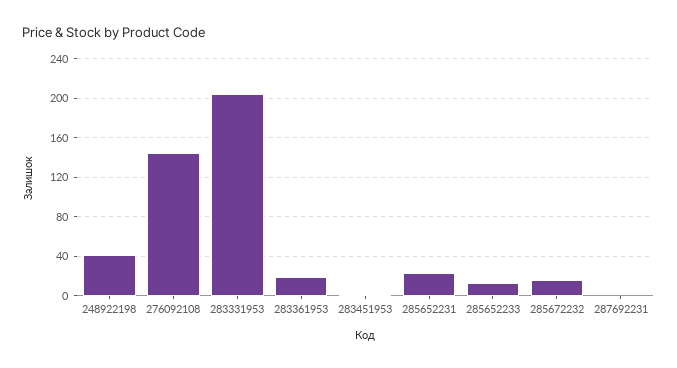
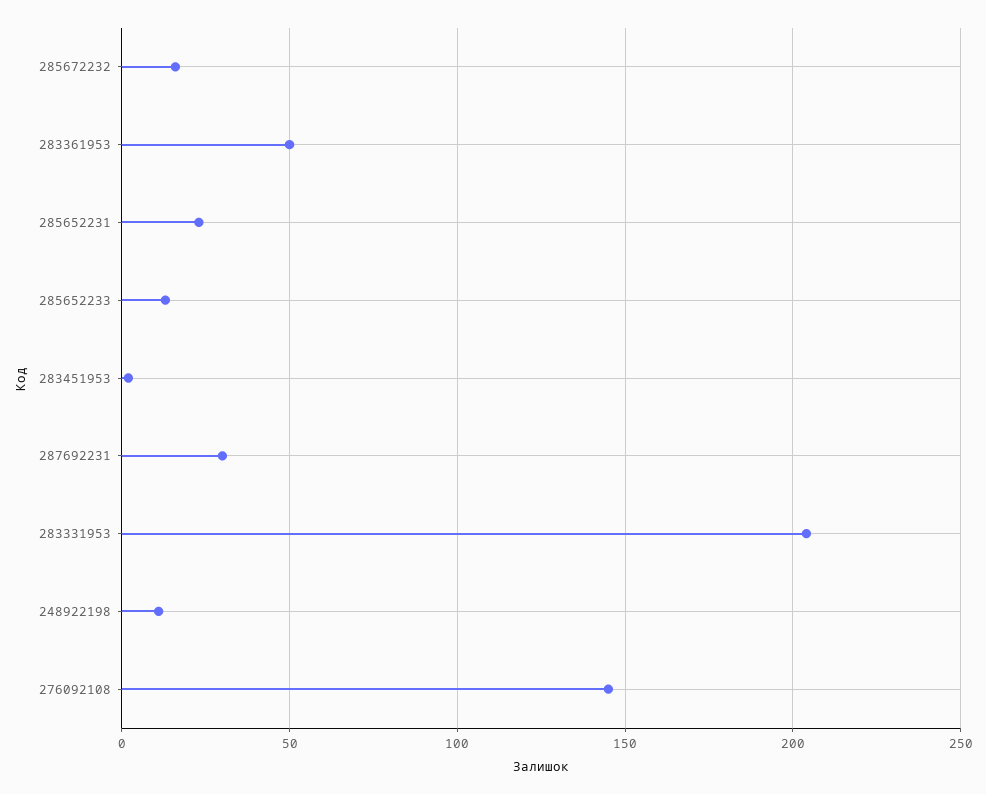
  {
-   "248922198": 40,
+   "248922198": 10,
    "276092108": 145,
    "283331953": 205,
-   "283361953": 20,
+   "283361953": 50,
    "283451953": 0,
    "285652231": 25,
    "285652233": 15,
    "285672232": 15,
-   "287692231": 0
+   "287692231": 30
  }

